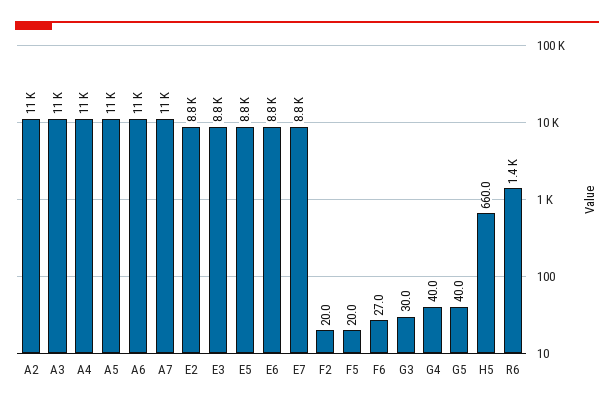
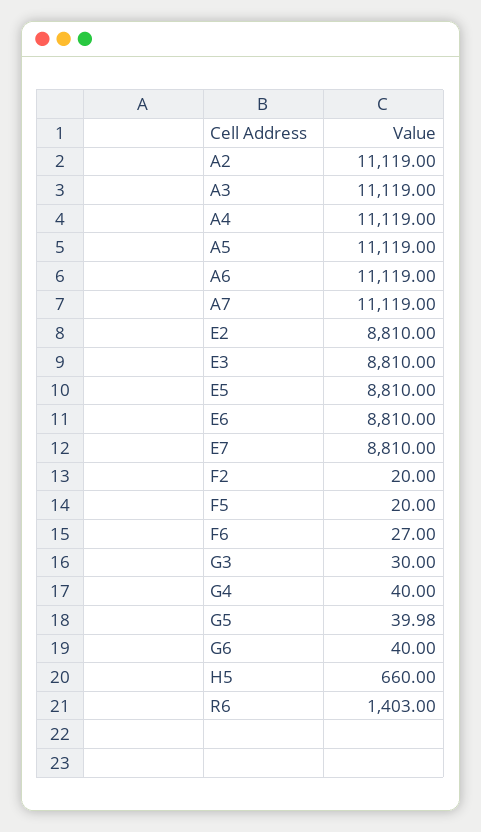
  {
    "A2": 11119,
    "A3": 11119,
    "A4": 11119,
    "A5": 11119,
    "A6": 11119,
    "A7": 11119,
    "E2": 8810,
    "E3": 8810,
    "E5": 8810,
    "E6": 8810,
    "E7": 8810,
    "F2": 20,
    "F5": 20,
    "F6": 27,
    "G3": 30,
    "G4": 40,
    "G5": 39.98,
    "H5": 660,
-   "R6": 1403
+   "R6": 1403,
+   "G6": 40
  }

